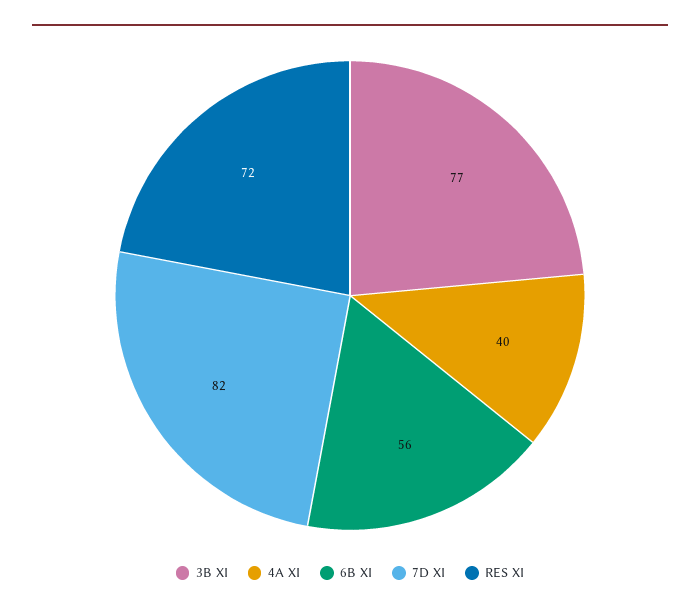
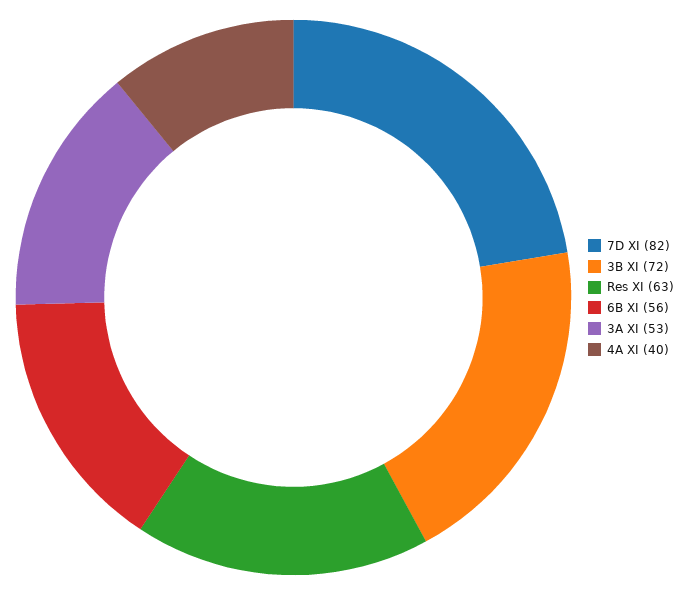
  {
-   "3B XI": 77,
+   "3B XI": 72,
    "4A XI": 40,
    "6B XI": 56,
    "7D XI": 82,
-   "RES XI": 72
+   "RES XI": 63,
+   "3A XI": 53
  }

